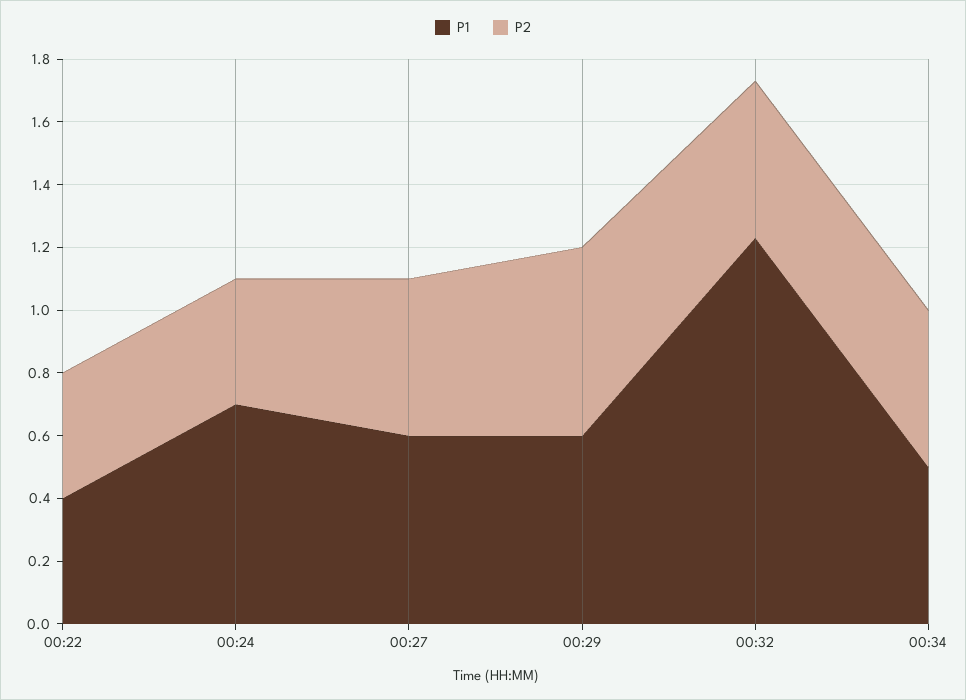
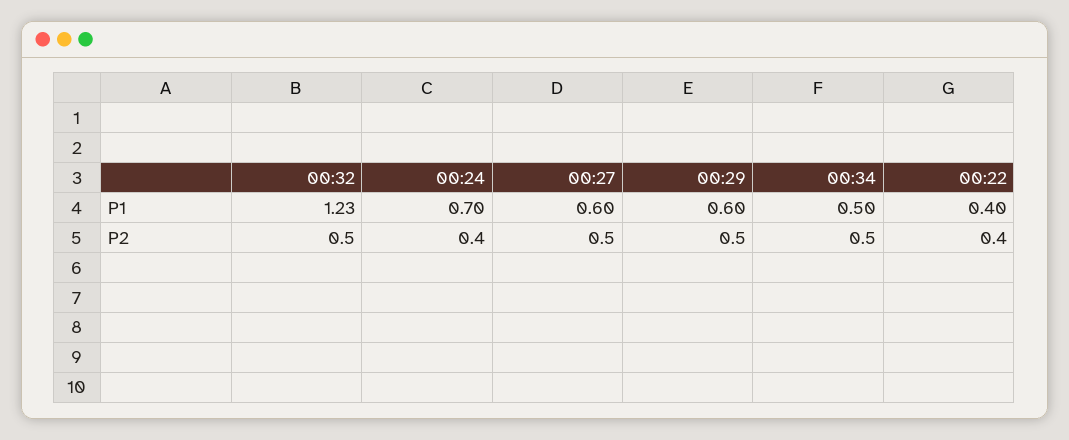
  {
    "P1": {
      "00:22": 0.4,
      "00:24": 0.7,
      "00:27": 0.6,
      "00:29": 0.6,
      "00:32": 1.23,
      "00:34": 0.5
    },
    "P2": {
      "00:22": 0.4,
      "00:24": 0.4,
      "00:27": 0.5,
-     "00:29": 0.6,
+     "00:29": 0.5,
      "00:32": 0.5,
      "00:34": 0.5
    }
  }

